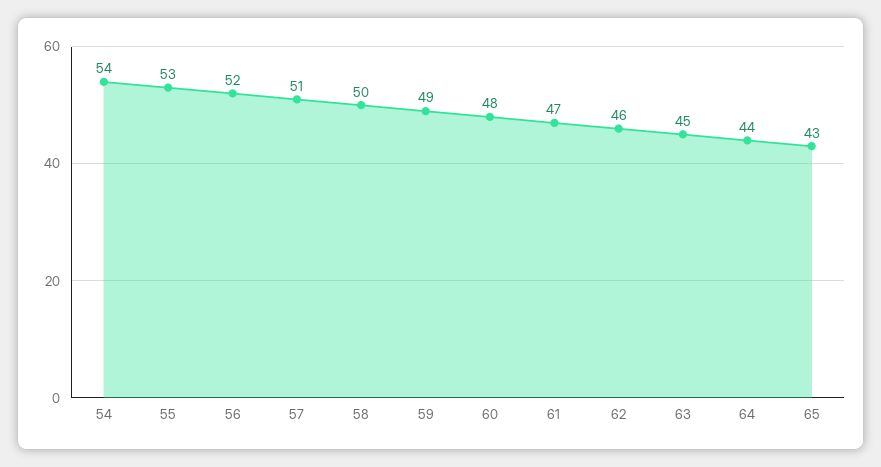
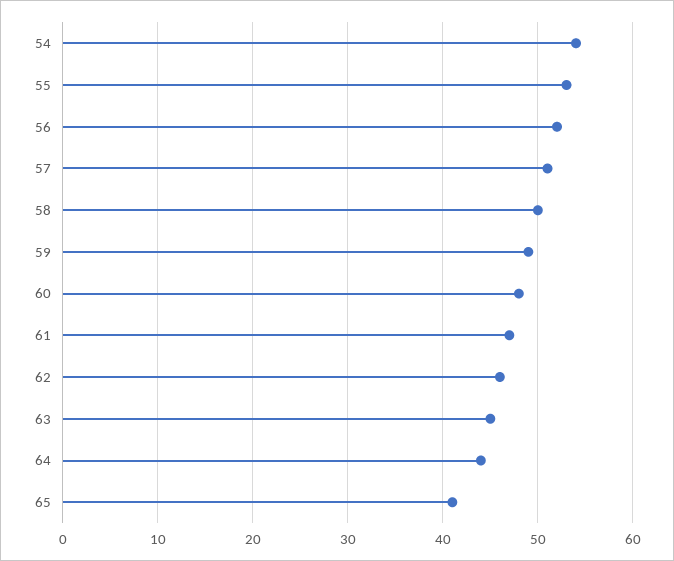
  {
    "54": 54,
    "55": 53,
    "56": 52,
    "57": 51,
    "58": 50,
    "59": 49,
    "60": 48,
    "61": 47,
    "62": 46,
    "63": 45,
    "64": 44,
-   "65": 43
+   "65": 41
  }

